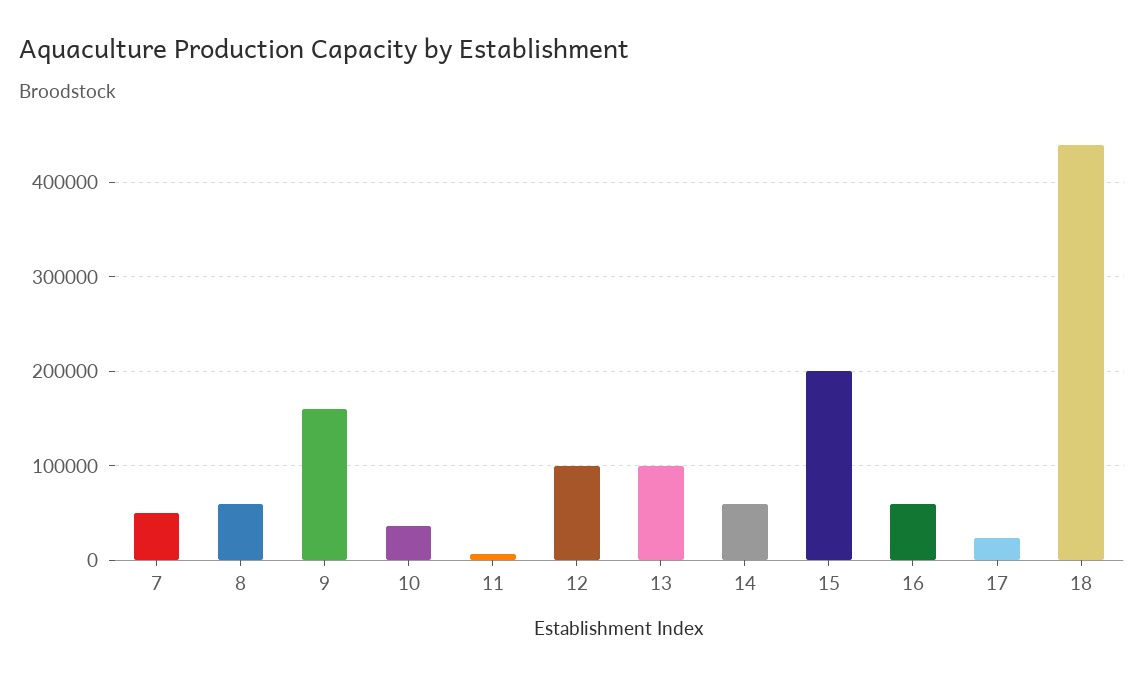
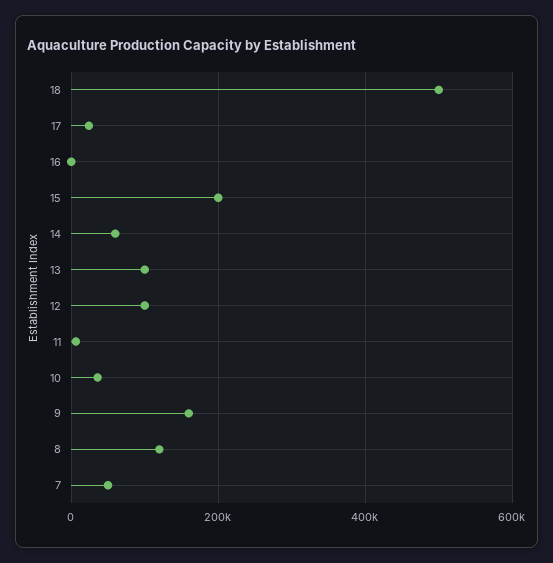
  {
    "7": 50000,
-   "8": 60000,
+   "8": 120000,
    "9": 160000,
    "10": 40000,
    "11": 10000,
    "12": 100000,
    "13": 100000,
    "14": 60000,
    "15": 200000,
-   "16": 60000,
+   "16": 0,
    "17": 20000,
-   "18": 440000
+   "18": 500000
  }

